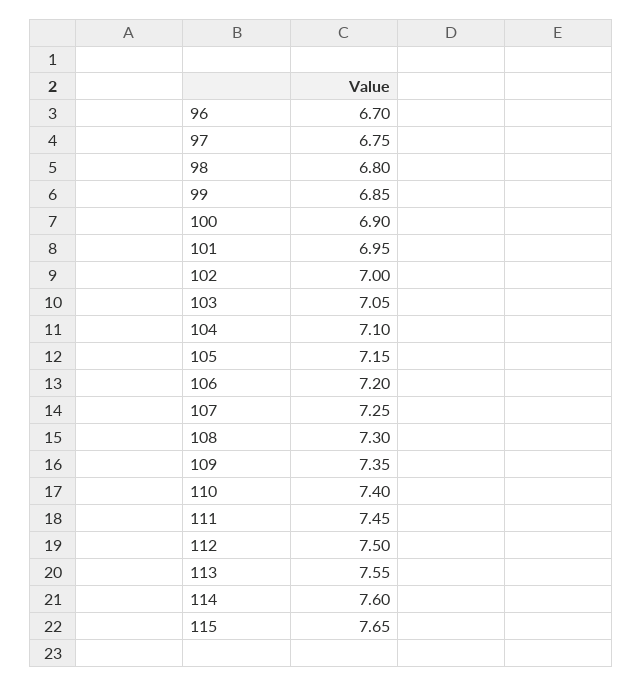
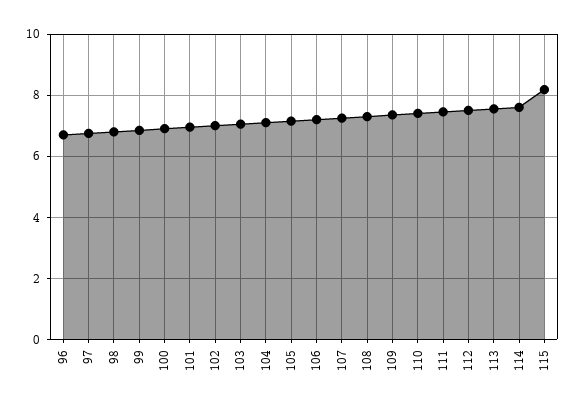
  {
    "96": 6.7,
    "97": 6.75,
    "98": 6.8,
    "99": 6.85,
    "100": 6.9,
    "101": 6.95,
    "102": 7,
    "103": 7.05,
    "104": 7.1,
    "105": 7.15,
    "106": 7.2,
    "107": 7.25,
    "108": 7.3,
    "109": 7.35,
    "110": 7.4,
    "111": 7.45,
    "112": 7.5,
    "113": 7.55,
    "114": 7.6,
-   "115": 7.65
+   "115": 8.2
  }

